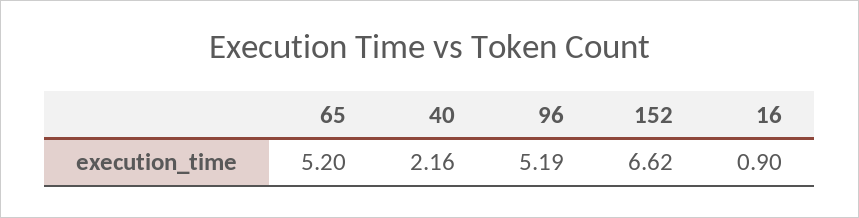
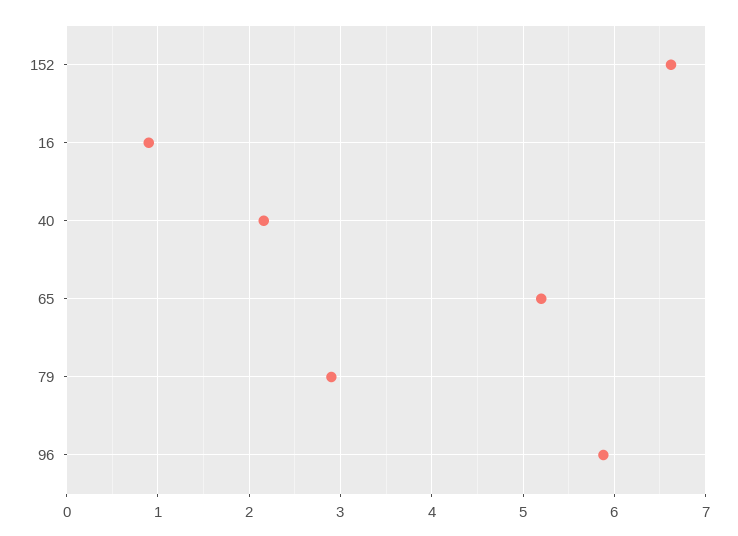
  {
    "65": 5.2,
    "40": 2.16,
-   "96": 5.19,
+   "96": 5.9,
    "152": 6.62,
-   "16": 0.9
+   "16": 0.9,
+   "79": 2.9
  }

